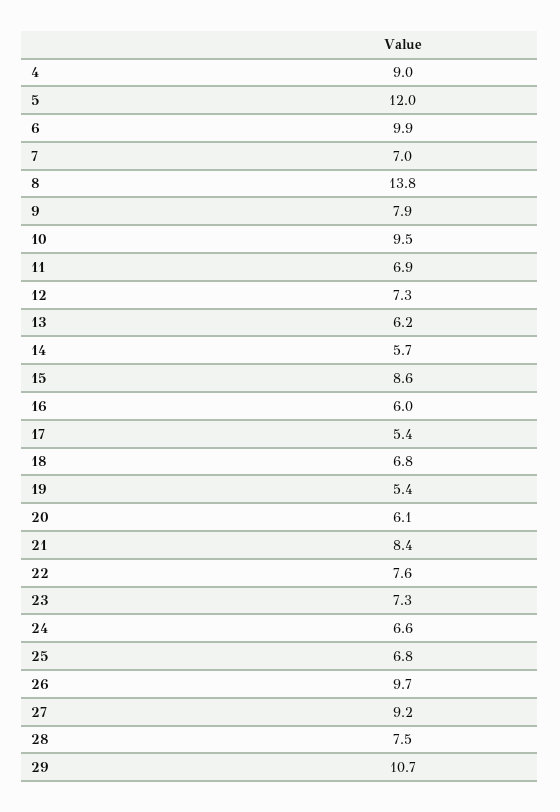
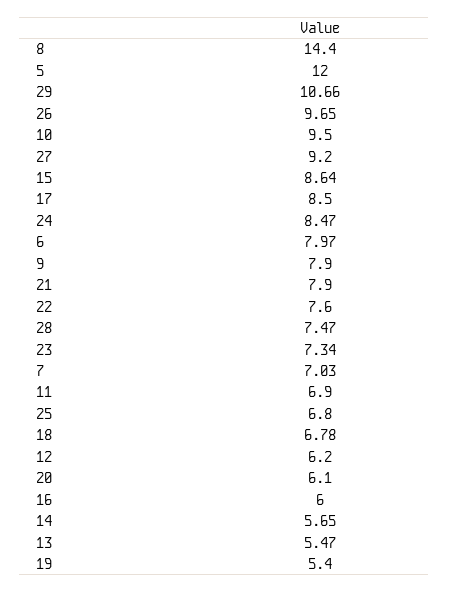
  {
-   "4": 9,
    "5": 12,
-   "6": 9.9,
+   "6": 7.97,
    "7": 7.03,
-   "8": 13.8,
+   "8": 14.4,
    "9": 7.9,
    "10": 9.5,
    "11": 6.9,
-   "12": 7.3,
+   "12": 6.2,
-   "13": 6.2,
+   "13": 5.47,
    "14": 5.65,
    "15": 8.64,
    "16": 6,
-   "17": 5.4,
+   "17": 8.5,
    "18": 6.78,
    "19": 5.4,
    "20": 6.1,
-   "21": 8.4,
+   "21": 7.9,
    "22": 7.6,
    "23": 7.34,
-   "24": 6.6,
+   "24": 8.47,
    "25": 6.8,
    "26": 9.65,
    "27": 9.2,
    "28": 7.47,
    "29": 10.66
  }

